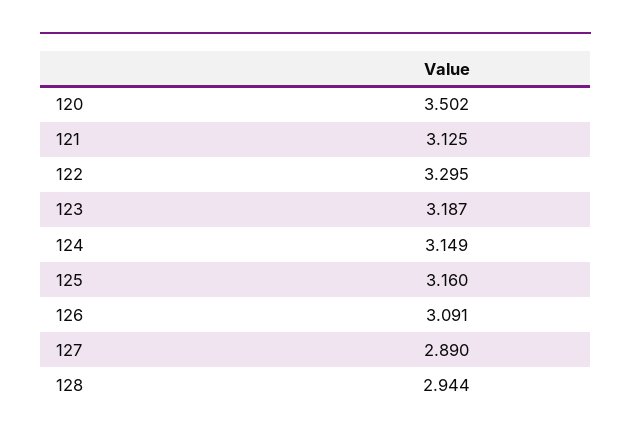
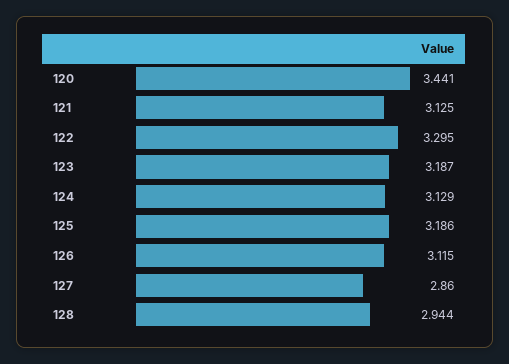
  {
-   "120": 3.502,
+   "120": 3.441,
    "121": 3.125,
    "122": 3.295,
    "123": 3.187,
-   "124": 3.149,
+   "124": 3.129,
-   "125": 3.16,
+   "125": 3.186,
-   "126": 3.091,
+   "126": 3.115,
-   "127": 2.89,
+   "127": 2.86,
    "128": 2.944
  }

